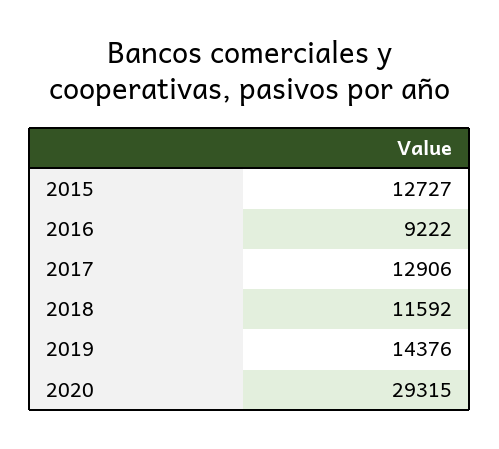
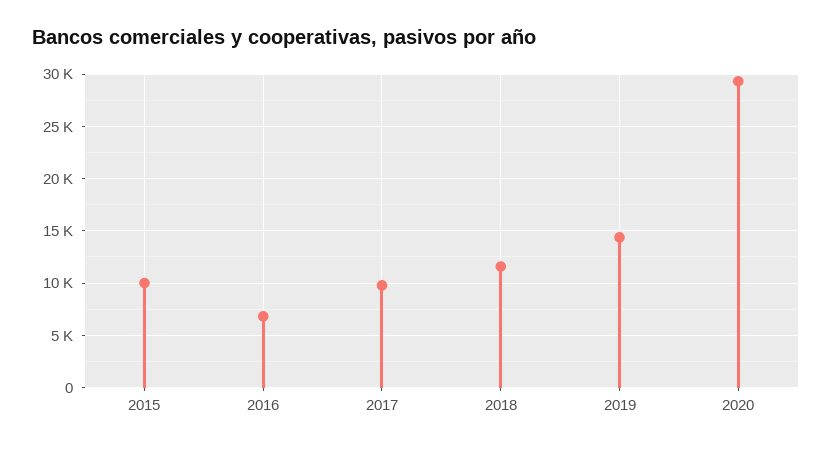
  {
-   "2015": 12727,
+   "2015": 10000,
-   "2016": 9222,
+   "2016": 7000,
-   "2017": 12906,
+   "2017": 10000,
    "2018": 11592,
    "2019": 14376,
    "2020": 29315
  }

